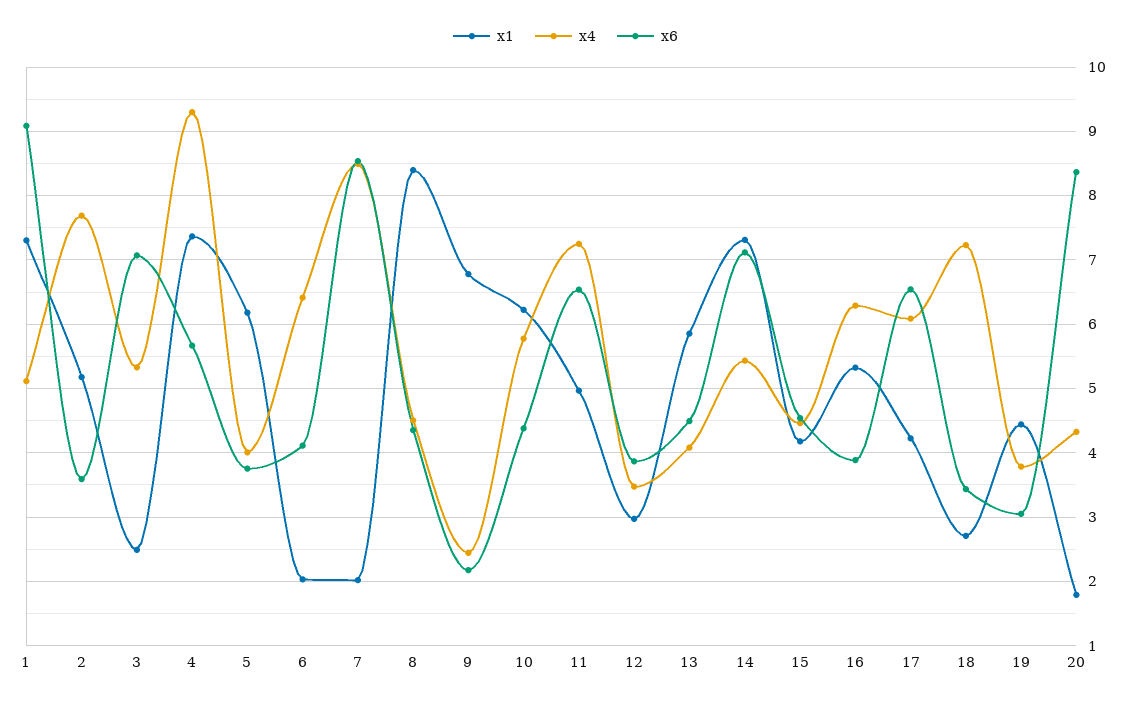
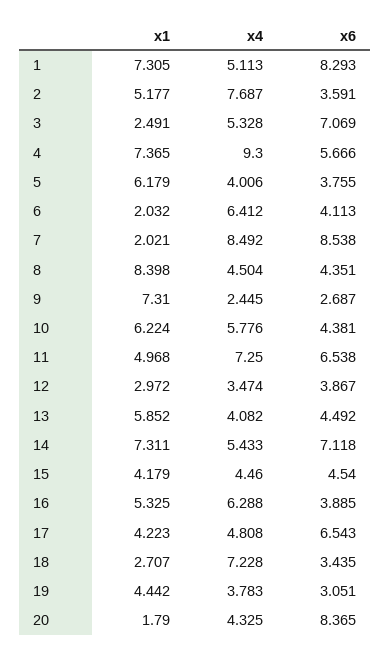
  {
    "x1": {
      "1": 7.305,
      "2": 5.177,
      "3": 2.491,
      "4": 7.365,
      "5": 6.179,
      "6": 2.032,
      "7": 2.021,
      "8": 8.398,
-     "9": 6.8,
+     "9": 7.31,
      "10": 6.224,
      "11": 4.968,
      "12": 2.972,
      "13": 5.852,
      "14": 7.311,
      "15": 4.179,
      "16": 5.325,
      "17": 4.223,
      "18": 2.707,
      "19": 4.442,
      "20": 1.79
    },
    "x4": {
      "1": 5.113,
      "2": 7.687,
      "3": 5.328,
      "4": 9.3,
      "5": 4.006,
      "6": 6.412,
      "7": 8.492,
      "8": 4.504,
      "9": 2.445,
      "10": 5.776,
      "11": 7.25,
      "12": 3.474,
      "13": 4.082,
      "14": 5.433,
      "15": 4.46,
      "16": 6.288,
-     "17": 6.1,
+     "17": 4.808,
      "18": 7.228,
      "19": 3.783,
      "20": 4.325
    },
    "x6": {
-     "1": 9.1,
+     "1": 8.293,
      "2": 3.591,
      "3": 7.069,
      "4": 5.666,
      "5": 3.755,
      "6": 4.113,
      "7": 8.538,
      "8": 4.351,
-     "9": 2.2,
+     "9": 2.687,
      "10": 4.381,
      "11": 6.538,
      "12": 3.867,
      "13": 4.492,
      "14": 7.118,
      "15": 4.54,
      "16": 3.885,
      "17": 6.543,
      "18": 3.435,
      "19": 3.051,
      "20": 8.365
    }
  }

